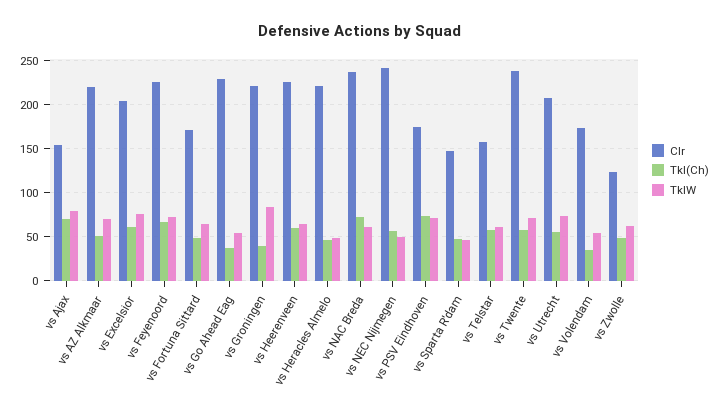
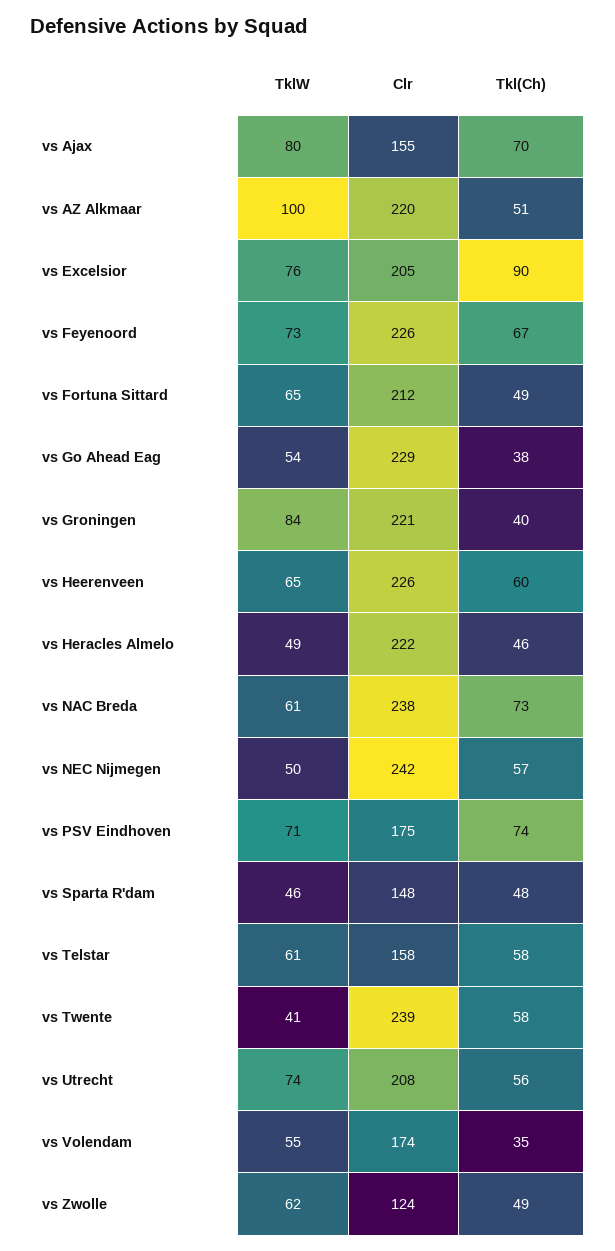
  {
    "Clr": {
      "vs Ajax": 155,
      "vs AZ Alkmaar": 220,
      "vs Excelsior": 205,
      "vs Feyenoord": 226,
-     "vs Fortuna Sittard": 170,
+     "vs Fortuna Sittard": 212,
      "vs Go Ahead Eag": 229,
      "vs Groningen": 221,
      "vs Heerenveen": 226,
      "vs Heracles Almelo": 222,
      "vs NAC Breda": 238,
      "vs NEC Nijmegen": 242,
      "vs PSV Eindhoven": 175,
      "vs Sparta R'dam": 148,
      "vs Telstar": 158,
      "vs Twente": 239,
      "vs Utrecht": 208,
      "vs Volendam": 174,
      "vs Zwolle": 124
    },
    "Tkl(Ch)": {
      "vs Ajax": 70,
      "vs AZ Alkmaar": 51,
-     "vs Excelsior": 60,
+     "vs Excelsior": 90,
      "vs Feyenoord": 67,
      "vs Fortuna Sittard": 49,
      "vs Go Ahead Eag": 38,
      "vs Groningen": 40,
      "vs Heerenveen": 60,
      "vs Heracles Almelo": 46,
      "vs NAC Breda": 73,
      "vs NEC Nijmegen": 57,
      "vs PSV Eindhoven": 74,
      "vs Sparta R'dam": 48,
      "vs Telstar": 58,
      "vs Twente": 58,
      "vs Utrecht": 56,
      "vs Volendam": 35,
      "vs Zwolle": 49
    },
    "TklW": {
      "vs Ajax": 80,
-     "vs AZ Alkmaar": 70,
+     "vs AZ Alkmaar": 100,
      "vs Excelsior": 76,
      "vs Feyenoord": 73,
      "vs Fortuna Sittard": 65,
      "vs Go Ahead Eag": 54,
      "vs Groningen": 84,
      "vs Heerenveen": 65,
      "vs Heracles Almelo": 49,
      "vs NAC Breda": 61,
      "vs NEC Nijmegen": 50,
      "vs PSV Eindhoven": 71,
      "vs Sparta R'dam": 46,
      "vs Telstar": 61,
-     "vs Twente": 70,
+     "vs Twente": 41,
      "vs Utrecht": 74,
      "vs Volendam": 55,
      "vs Zwolle": 62
    }
  }

